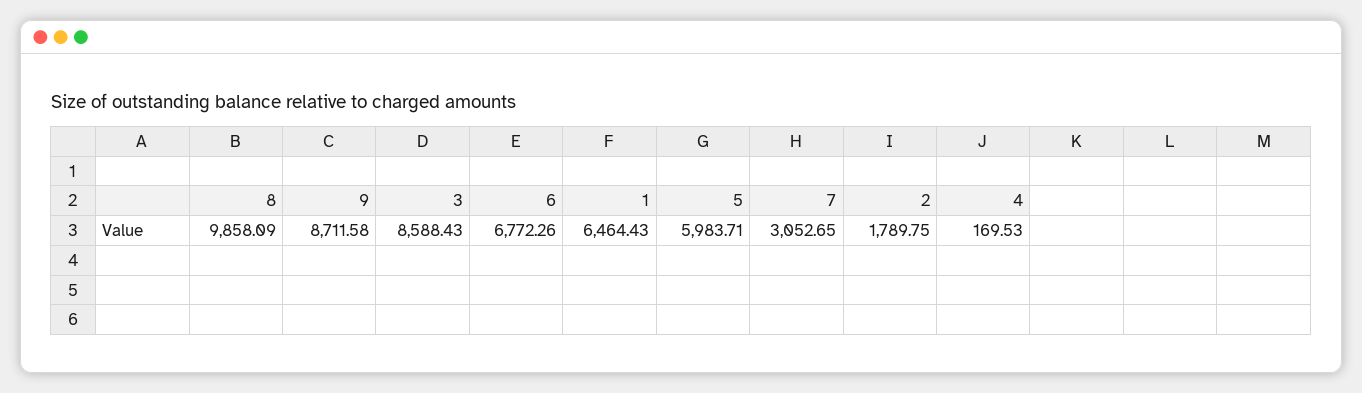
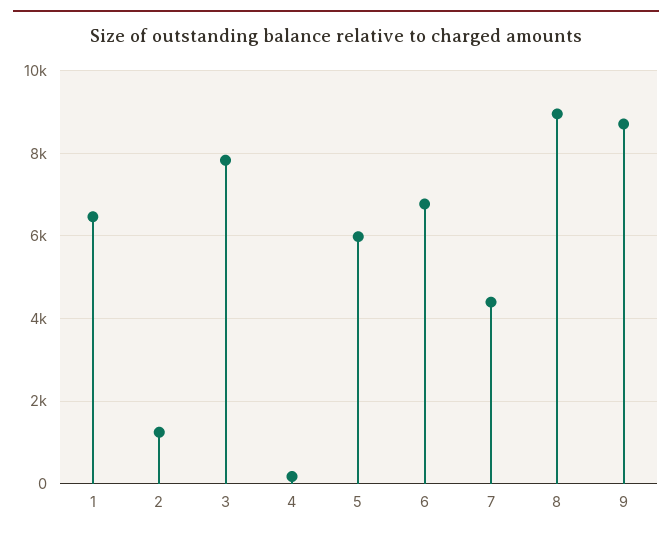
  {
-   "8": 9858.09,
+   "8": 9000,
    "9": 8711.58,
-   "3": 8588.43,
+   "3": 7800,
    "6": 6772.26,
    "1": 6464.43,
    "5": 5983.71,
-   "7": 3052.65,
+   "7": 4400,
-   "2": 1789.75,
+   "2": 1200,
    "4": 169.53
  }

